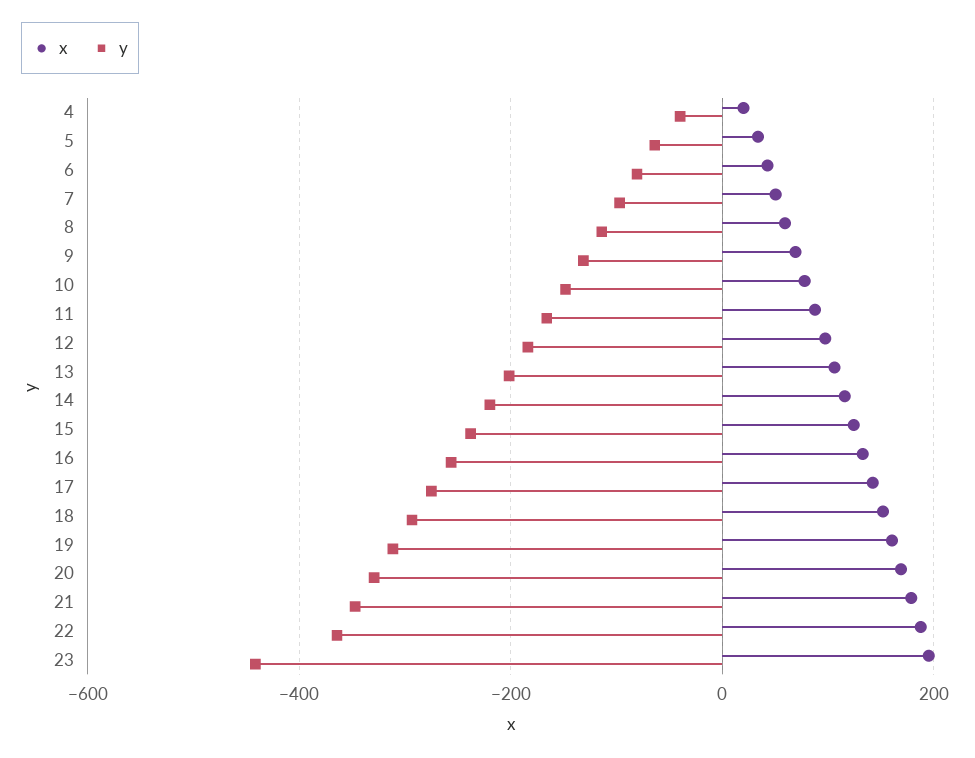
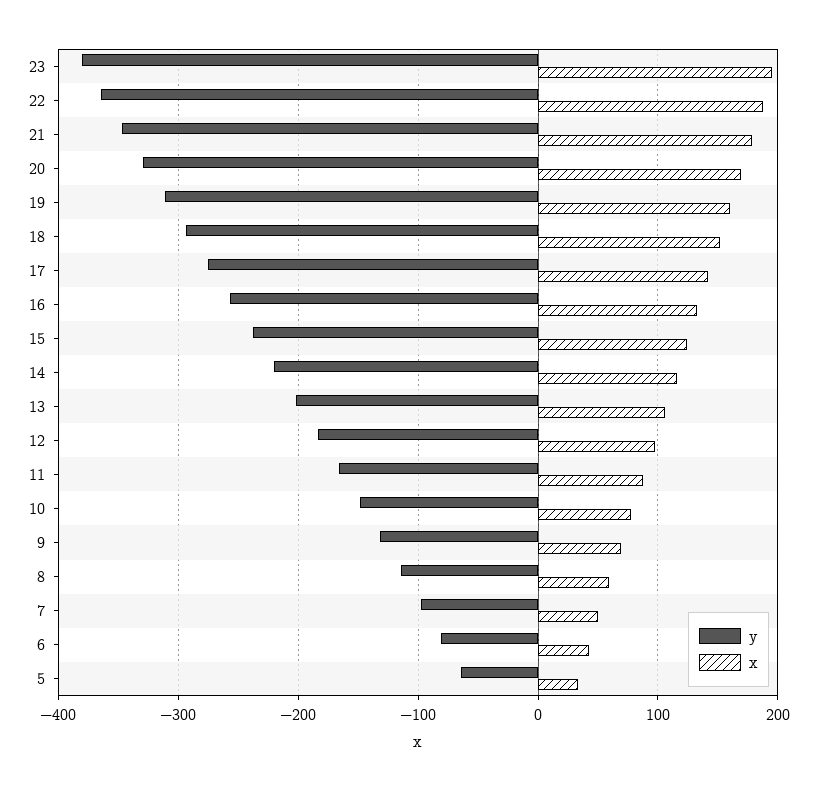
  {
    "x": {
-     "4": 20,
      "5": 30,
      "6": 40,
      "7": 50,
      "8": 60,
      "9": 70,
      "10": 80,
      "11": 90,
      "12": 100,
      "13": 110,
      "14": 120,
      "15": 120,
      "16": 130,
      "17": 140,
      "18": 150,
      "19": 160,
      "20": 170,
      "21": 180,
      "22": 190,
      "23": 200
    },
    "y": {
-     "4": -40,
      "5": -60,
      "6": -80,
      "7": -100,
      "8": -110,
      "9": -130,
      "10": -150,
      "11": -170,
      "12": -180,
      "13": -200,
      "14": -220,
      "15": -240,
      "16": -260,
      "17": -280,
      "18": -290,
      "19": -310,
      "20": -330,
      "21": -350,
      "22": -360,
-     "23": -440
+     "23": -380
    }
  }

